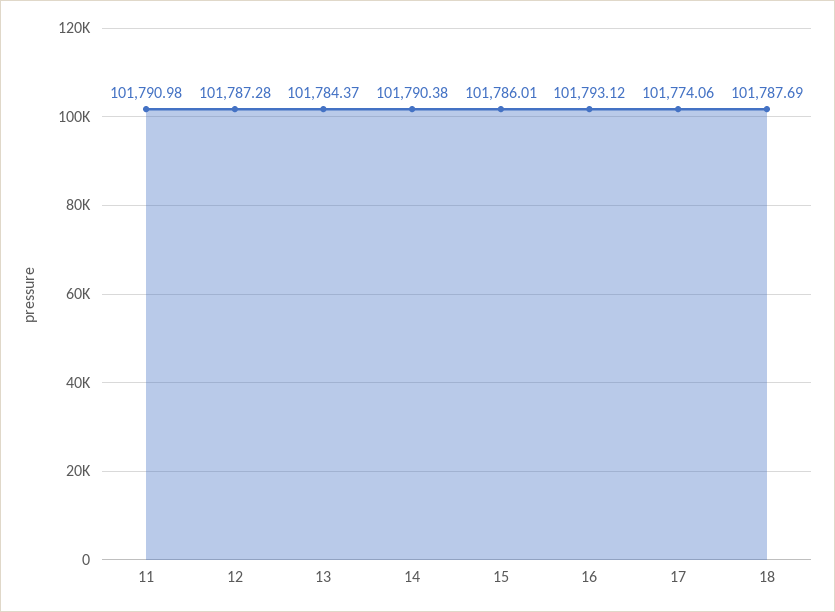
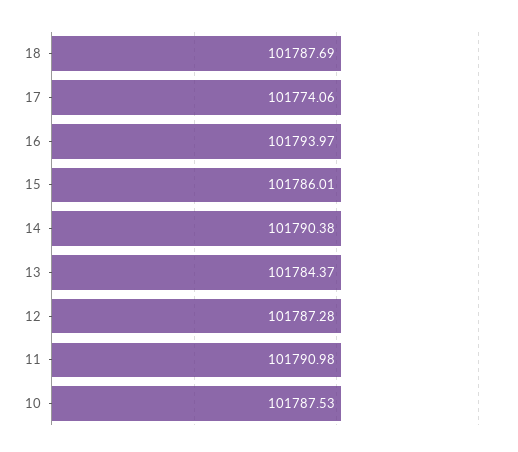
  {
    "11": 101790.98,
    "12": 101787.28,
    "13": 101784.37,
    "14": 101790.38,
    "15": 101786.01,
-   "16": 101793.12,
+   "16": 101793.97,
    "17": 101774.06,
-   "18": 101787.69
+   "18": 101787.69,
+   "10": 101787.53
  }

